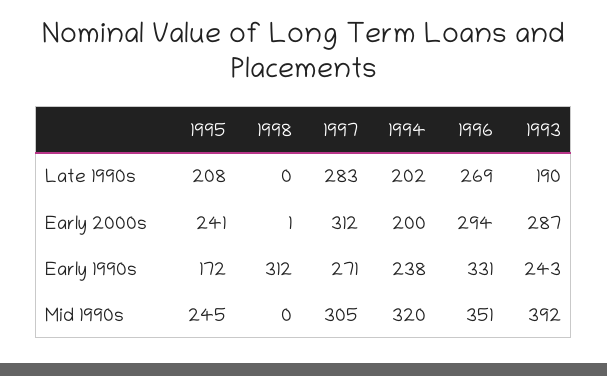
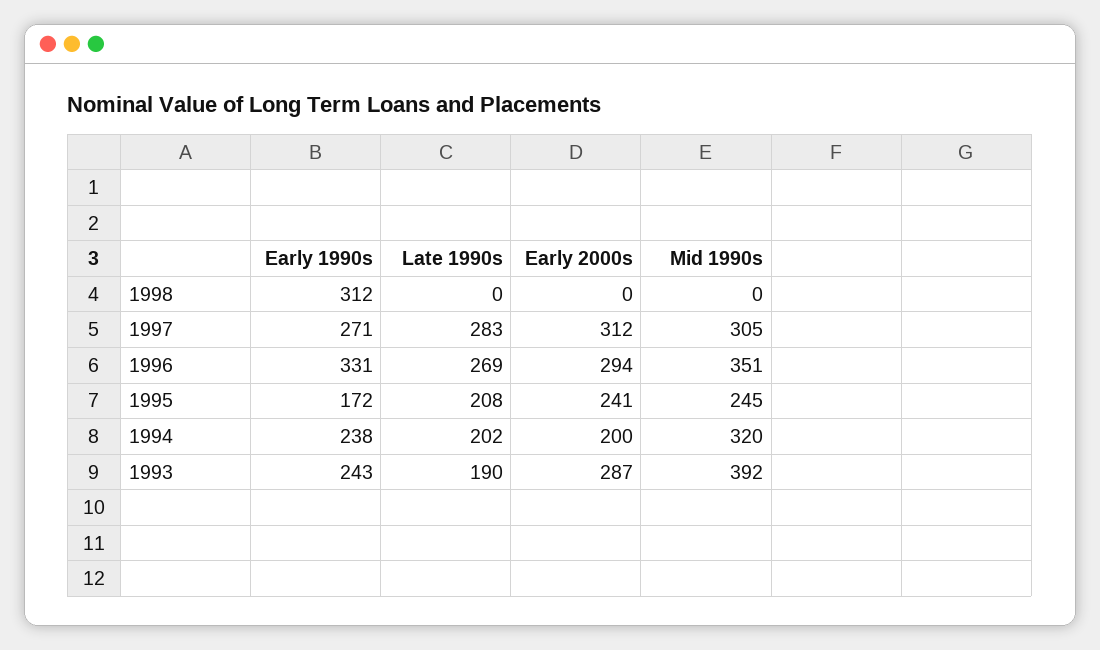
  {
    "1995": {
      "Late 1990s": 208,
      "Early 2000s": 241,
      "Early 1990s": 172,
      "Mid 1990s": 245
    },
    "1998": {
      "Late 1990s": 0,
-     "Early 2000s": 1,
+     "Early 2000s": 0,
      "Early 1990s": 312,
      "Mid 1990s": 0
    },
    "1997": {
      "Late 1990s": 283,
      "Early 2000s": 312,
      "Early 1990s": 271,
      "Mid 1990s": 305
    },
    "1994": {
      "Late 1990s": 202,
      "Early 2000s": 200,
      "Early 1990s": 238,
      "Mid 1990s": 320
    },
    "1996": {
      "Late 1990s": 269,
      "Early 2000s": 294,
      "Early 1990s": 331,
      "Mid 1990s": 351
    },
    "1993": {
      "Late 1990s": 190,
      "Early 2000s": 287,
      "Early 1990s": 243,
      "Mid 1990s": 392
    }
  }

